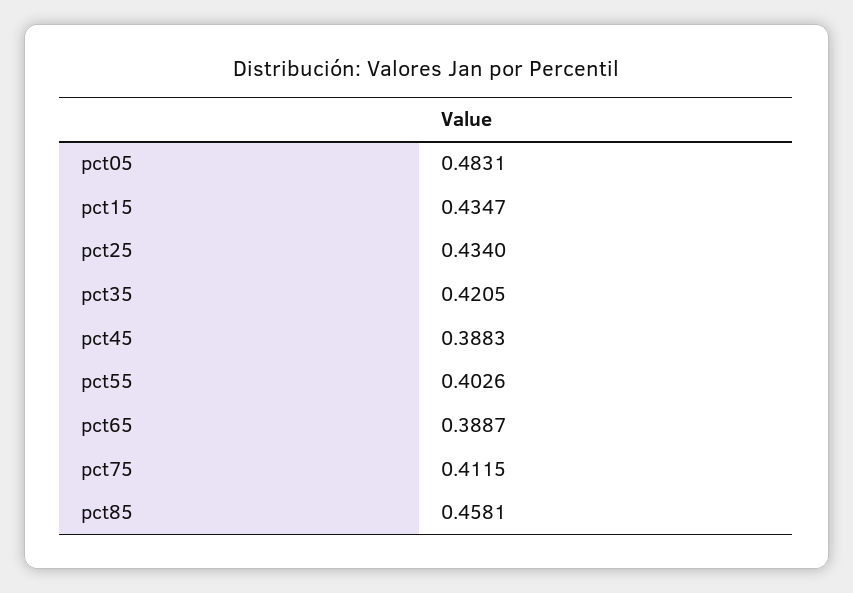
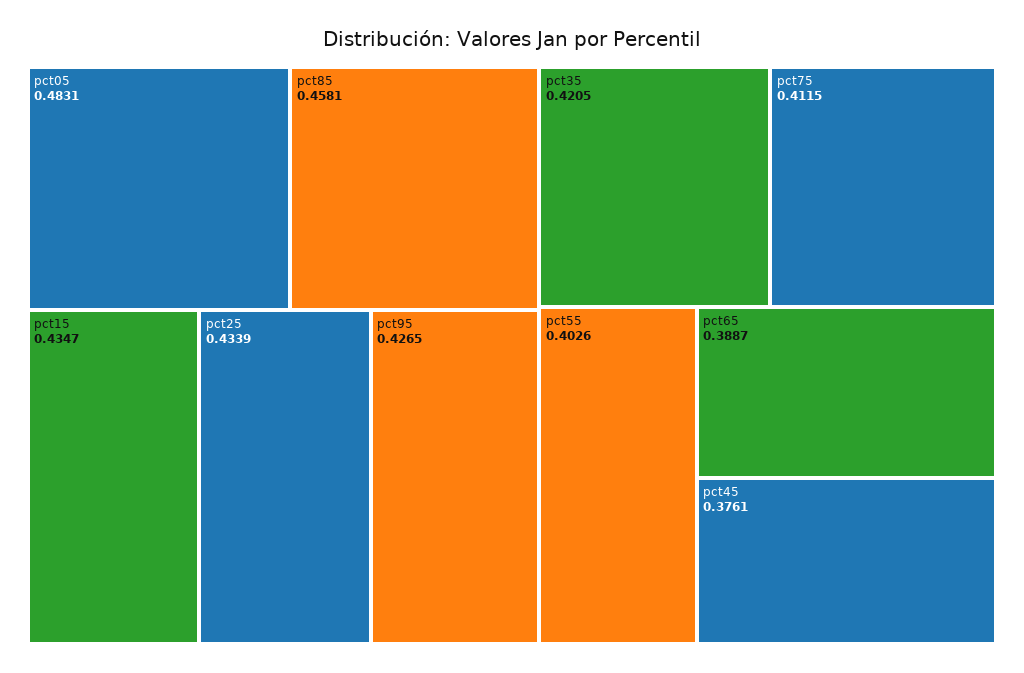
  {
    "pct05": 0.4831,
    "pct15": 0.4347,
-   "pct25": 0.434,
+   "pct25": 0.4339,
    "pct35": 0.4205,
-   "pct45": 0.3883,
+   "pct45": 0.3761,
    "pct55": 0.4026,
    "pct65": 0.3887,
    "pct75": 0.4115,
-   "pct85": 0.4581
+   "pct85": 0.4581,
+   "pct95": 0.4265
  }

